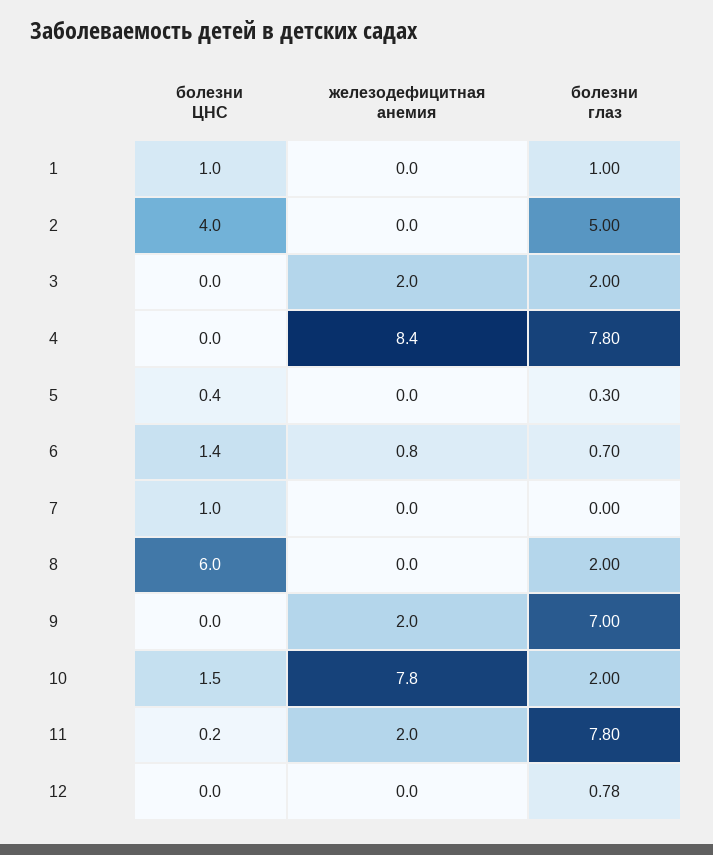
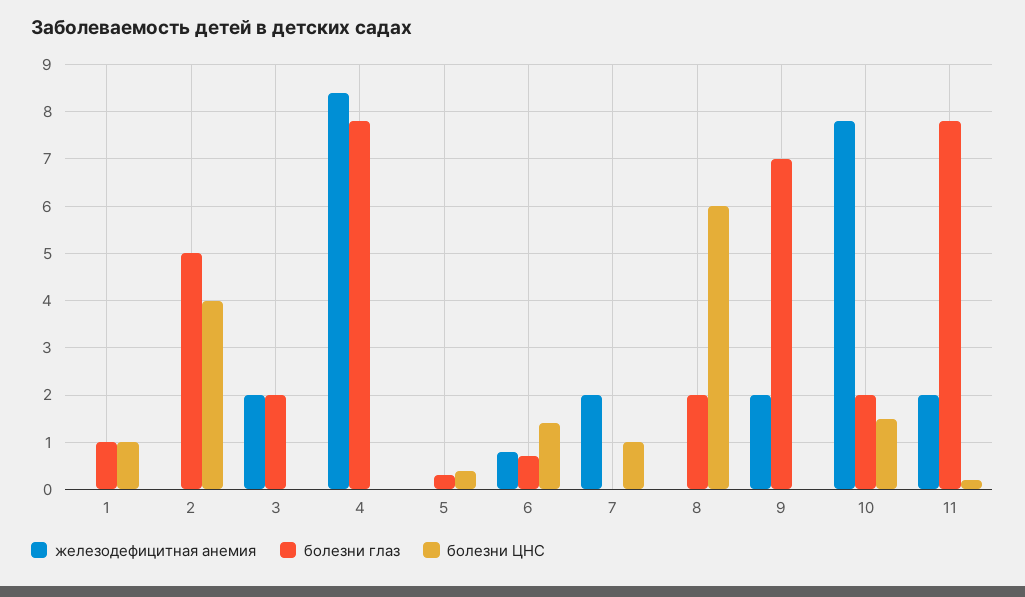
  {
    "болезни ЦНС": {
      "1": 1,
      "2": 4,
      "3": 0,
      "4": 0,
      "5": 0.4,
      "6": 1.4,
      "7": 1,
      "8": 6,
      "9": 0,
      "10": 1.5,
-     "11": 0.2,
+     "11": 0.2
-     "12": 0
    },
    "железодефицитная анемия": {
      "1": 0,
      "2": 0,
      "3": 2,
      "4": 8.4,
      "5": 0,
      "6": 0.8,
-     "7": 0,
+     "7": 2,
      "8": 0,
      "9": 2,
      "10": 7.8,
-     "11": 2,
+     "11": 2
-     "12": 0
    },
    "болезни глаз": {
      "1": 1,
      "2": 5,
      "3": 2,
      "4": 7.8,
      "5": 0.3,
      "6": 0.7,
      "7": 0,
      "8": 2,
      "9": 7,
      "10": 2,
-     "11": 7.8,
+     "11": 7.8
-     "12": 0.78
    }
  }

